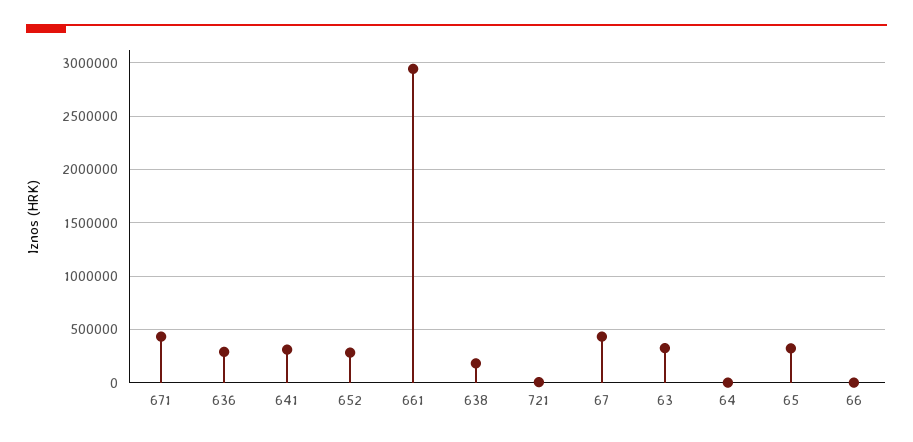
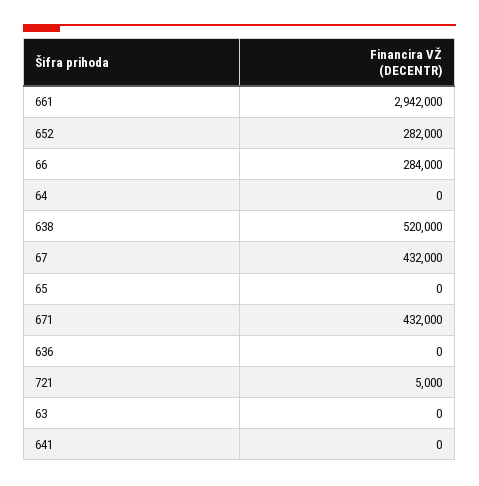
  {
    "671": 432000,
-   "636": 300000,
+   "636": 0,
-   "641": 300000,
+   "641": 0,
    "652": 282000,
    "661": 2942000,
-   "638": 200000,
+   "638": 520000,
    "721": 5000,
    "67": 432000,
-   "63": 300000,
+   "63": 0,
    "64": 0,
-   "65": 300000,
+   "65": 0,
-   "66": 0
+   "66": 284000
  }

